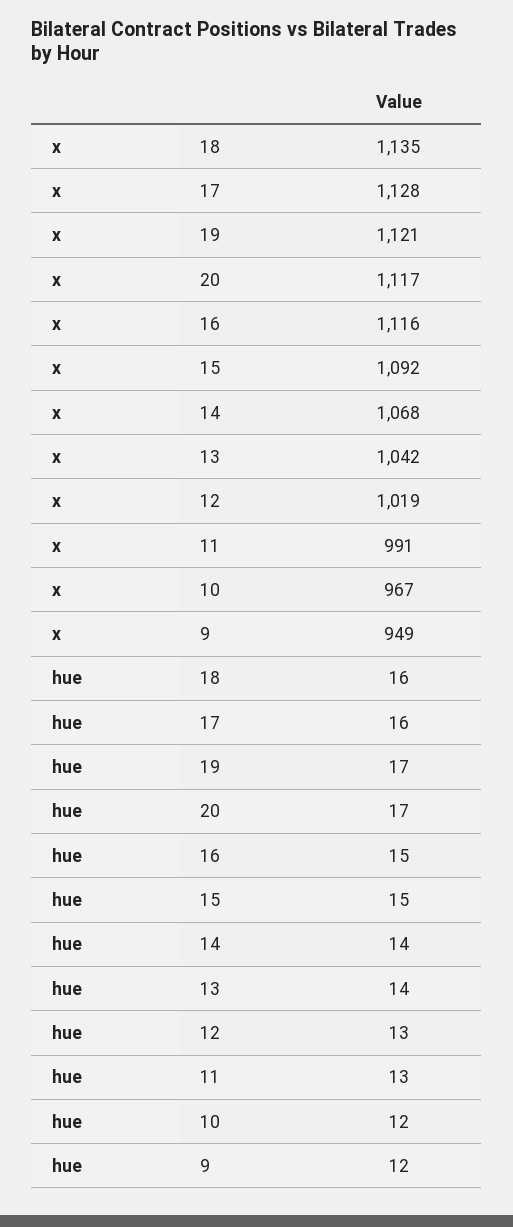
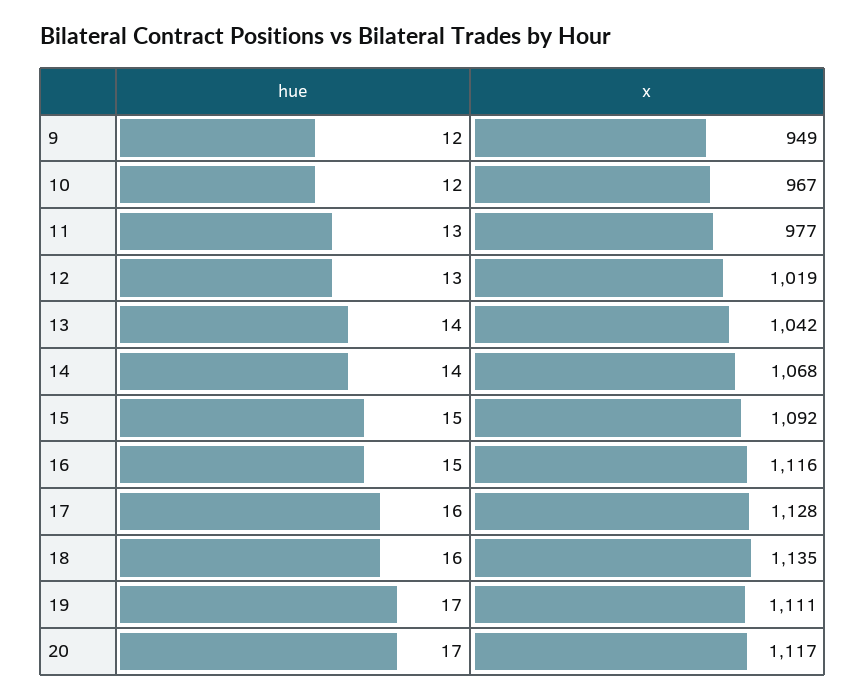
  {
    "x": {
      "18": 1135,
      "17": 1128,
-     "19": 1121,
+     "19": 1111,
      "20": 1117,
      "16": 1116,
      "15": 1092,
      "14": 1068,
      "13": 1042,
      "12": 1019,
-     "11": 991,
+     "11": 977,
      "10": 967,
      "9": 949
    },
    "hue": {
      "18": 16,
      "17": 16,
      "19": 17,
      "20": 17,
      "16": 15,
      "15": 15,
      "14": 14,
      "13": 14,
      "12": 13,
      "11": 13,
      "10": 12,
      "9": 12
    }
  }

